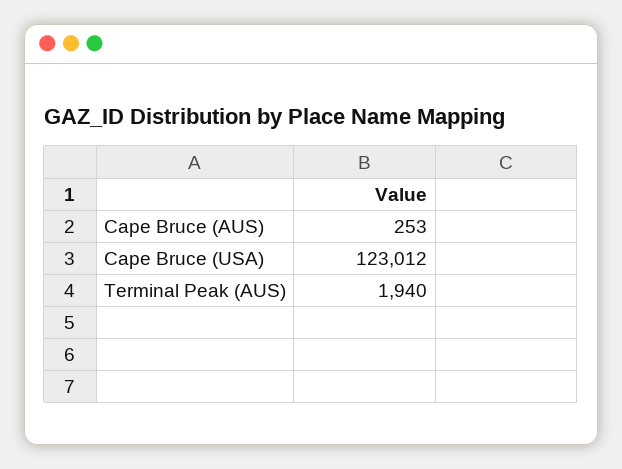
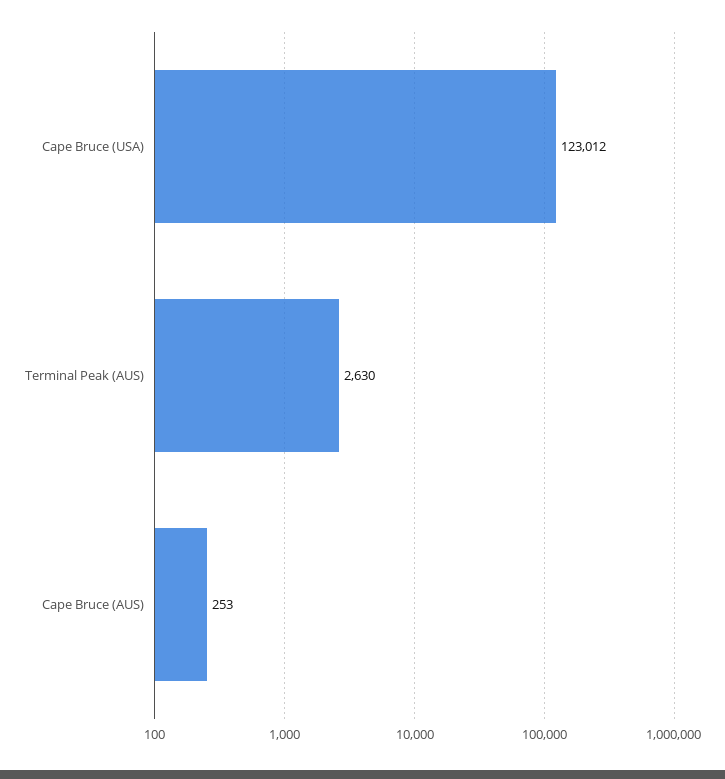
  {
    "Cape Bruce (AUS)": 253,
    "Cape Bruce (USA)": 123012,
-   "Terminal Peak (AUS)": 1940
+   "Terminal Peak (AUS)": 2630
  }

